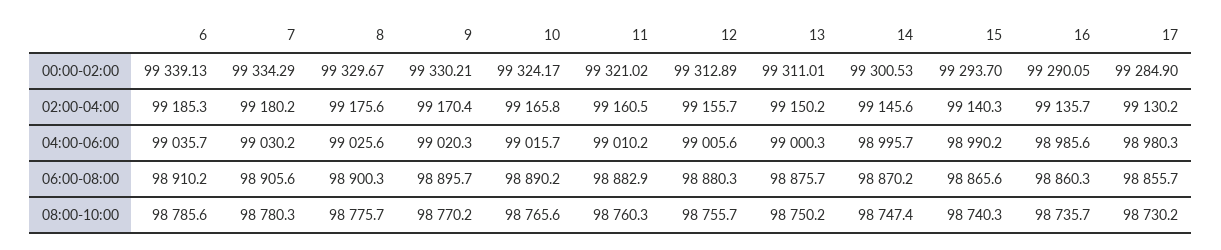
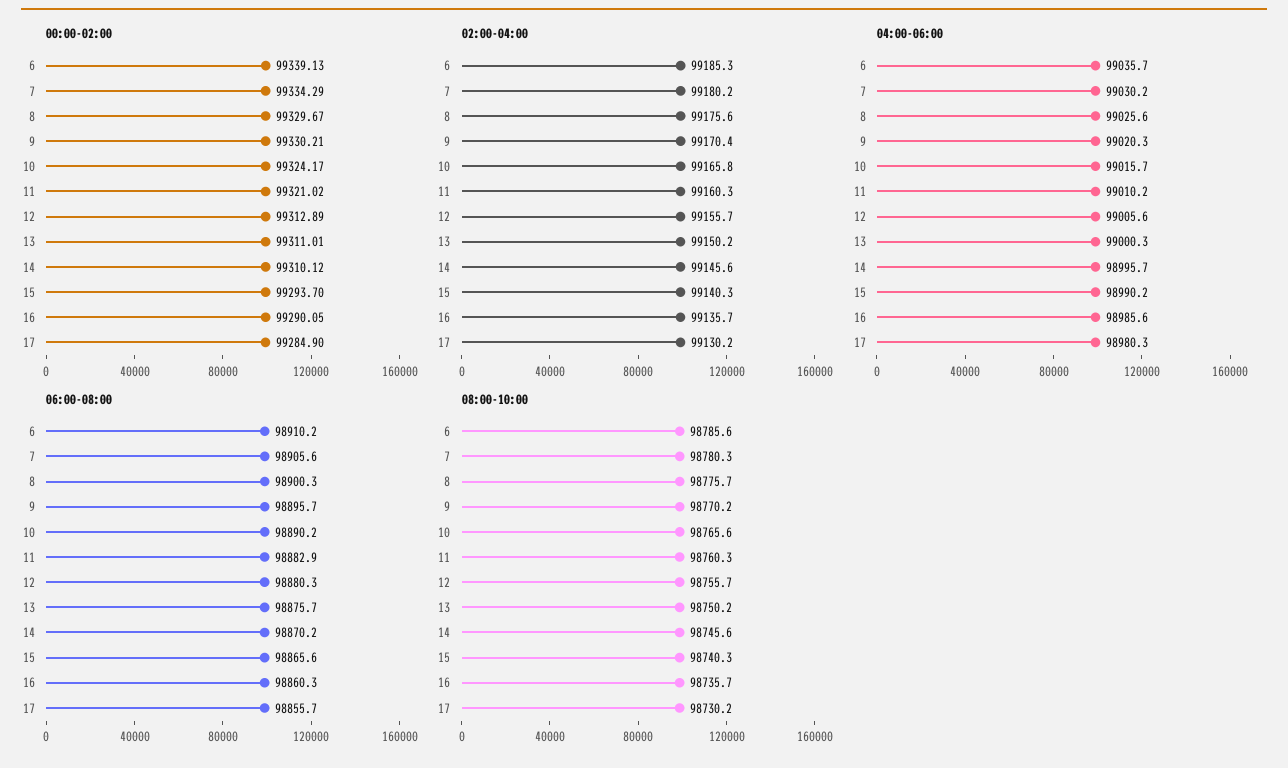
  {
    "00:00-02:00": {
      "6": 99339.13,
      "7": 99334.29,
      "8": 99329.67,
      "9": 99330.21,
      "10": 99324.17,
      "11": 99321.02,
      "12": 99312.89,
      "13": 99311.01,
-     "14": 99300.53,
+     "14": 99310.12,
      "15": 99293.7,
      "16": 99290.05,
      "17": 99284.9
    },
    "02:00-04:00": {
      "6": 99185.3,
      "7": 99180.2,
      "8": 99175.6,
      "9": 99170.4,
      "10": 99165.8,
-     "11": 99160.5,
+     "11": 99160.3,
      "12": 99155.7,
      "13": 99150.2,
      "14": 99145.6,
      "15": 99140.3,
      "16": 99135.7,
      "17": 99130.2
    },
    "04:00-06:00": {
      "6": 99035.7,
      "7": 99030.2,
      "8": 99025.6,
      "9": 99020.3,
      "10": 99015.7,
      "11": 99010.2,
      "12": 99005.6,
      "13": 99000.3,
      "14": 98995.7,
      "15": 98990.2,
      "16": 98985.6,
      "17": 98980.3
    },
    "06:00-08:00": {
      "6": 98910.2,
      "7": 98905.6,
      "8": 98900.3,
      "9": 98895.7,
      "10": 98890.2,
      "11": 98882.9,
      "12": 98880.3,
      "13": 98875.7,
      "14": 98870.2,
      "15": 98865.6,
      "16": 98860.3,
      "17": 98855.7
    },
    "08:00-10:00": {
      "6": 98785.6,
      "7": 98780.3,
      "8": 98775.7,
      "9": 98770.2,
      "10": 98765.6,
      "11": 98760.3,
      "12": 98755.7,
      "13": 98750.2,
-     "14": 98747.4,
+     "14": 98745.6,
      "15": 98740.3,
      "16": 98735.7,
      "17": 98730.2
    }
  }

